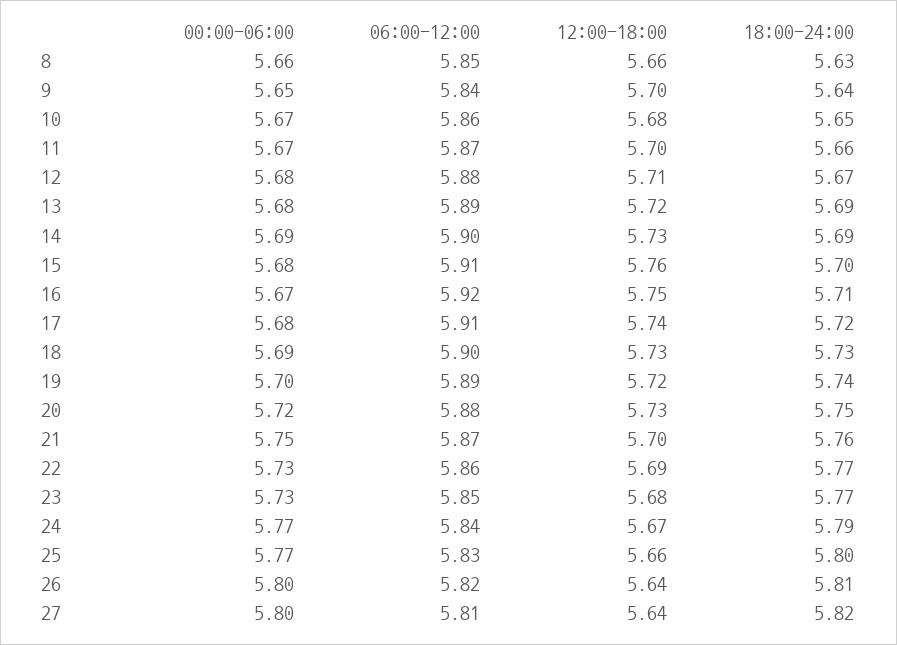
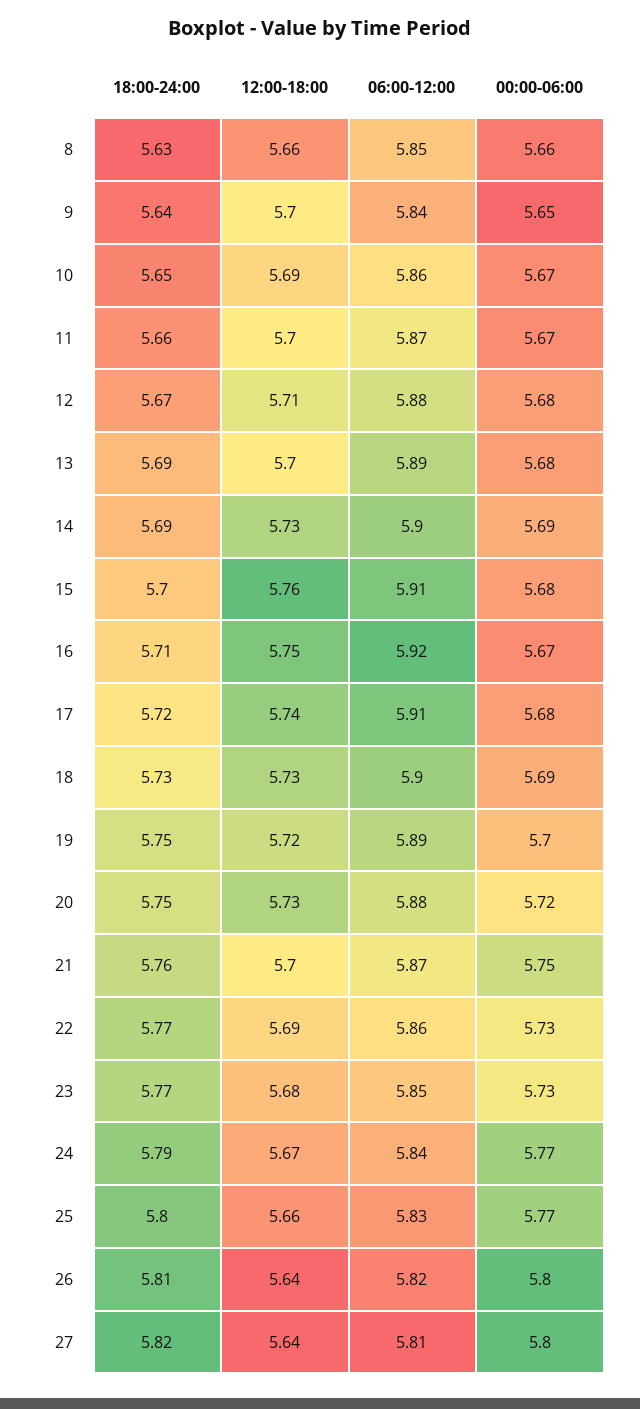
  {
    "00:00-06:00": {
      "8": 5.66,
      "9": 5.65,
      "10": 5.67,
      "11": 5.67,
      "12": 5.68,
      "13": 5.68,
      "14": 5.69,
      "15": 5.68,
      "16": 5.67,
      "17": 5.68,
      "18": 5.69,
      "19": 5.7,
      "20": 5.72,
      "21": 5.75,
      "22": 5.73,
      "23": 5.73,
      "24": 5.77,
      "25": 5.77,
      "26": 5.8,
      "27": 5.8
    },
    "06:00-12:00": {
      "8": 5.85,
      "9": 5.84,
      "10": 5.86,
      "11": 5.87,
      "12": 5.88,
      "13": 5.89,
      "14": 5.9,
      "15": 5.91,
      "16": 5.92,
      "17": 5.91,
      "18": 5.9,
      "19": 5.89,
      "20": 5.88,
      "21": 5.87,
      "22": 5.86,
      "23": 5.85,
      "24": 5.84,
      "25": 5.83,
      "26": 5.82,
      "27": 5.81
    },
    "12:00-18:00": {
      "8": 5.66,
      "9": 5.7,
-     "10": 5.68,
+     "10": 5.69,
      "11": 5.7,
      "12": 5.71,
-     "13": 5.72,
+     "13": 5.7,
      "14": 5.73,
      "15": 5.76,
      "16": 5.75,
      "17": 5.74,
      "18": 5.73,
      "19": 5.72,
      "20": 5.73,
      "21": 5.7,
      "22": 5.69,
      "23": 5.68,
      "24": 5.67,
      "25": 5.66,
      "26": 5.64,
      "27": 5.64
    },
    "18:00-24:00": {
      "8": 5.63,
      "9": 5.64,
      "10": 5.65,
      "11": 5.66,
      "12": 5.67,
      "13": 5.69,
      "14": 5.69,
      "15": 5.7,
      "16": 5.71,
      "17": 5.72,
      "18": 5.73,
-     "19": 5.74,
+     "19": 5.75,
      "20": 5.75,
      "21": 5.76,
      "22": 5.77,
      "23": 5.77,
      "24": 5.79,
      "25": 5.8,
      "26": 5.81,
      "27": 5.82
    }
  }

